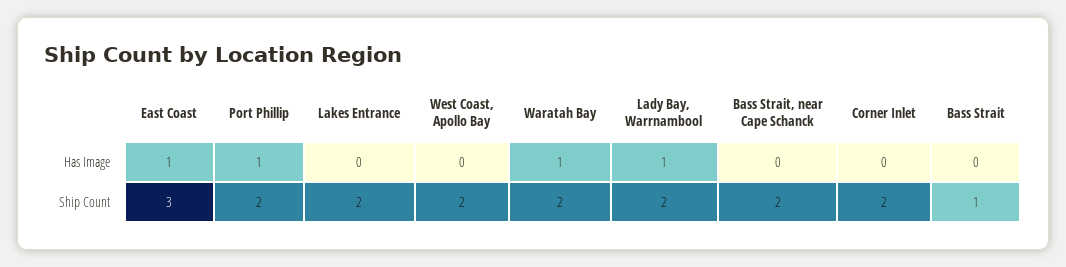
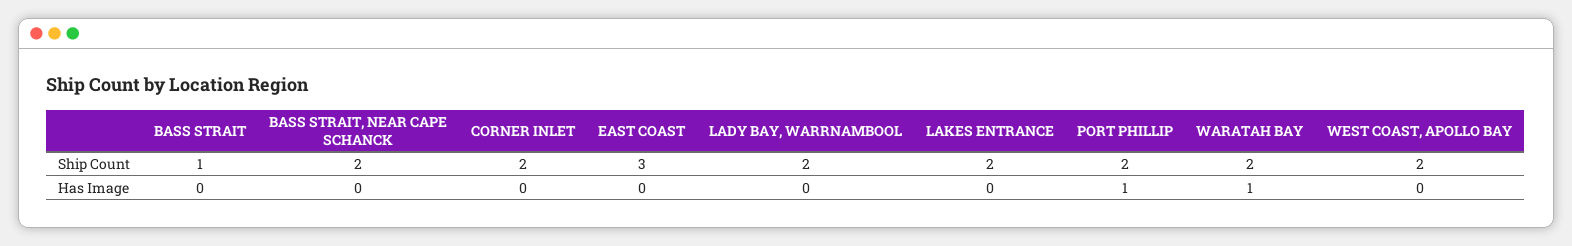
  {
    "East Coast": {
-     "Has Image": 1,
+     "Has Image": 0,
      "Ship Count": 3
    },
    "Port Phillip": {
      "Has Image": 1,
      "Ship Count": 2
    },
    "Lakes Entrance": {
      "Has Image": 0,
      "Ship Count": 2
    },
    "West Coast, Apollo Bay": {
      "Has Image": 0,
      "Ship Count": 2
    },
    "Waratah Bay": {
      "Has Image": 1,
      "Ship Count": 2
    },
    "Lady Bay, Warrnambool": {
-     "Has Image": 1,
+     "Has Image": 0,
      "Ship Count": 2
    },
    "Bass Strait, near Cape Schanck": {
      "Has Image": 0,
      "Ship Count": 2
    },
    "Corner Inlet": {
      "Has Image": 0,
      "Ship Count": 2
    },
    "Bass Strait": {
      "Has Image": 0,
      "Ship Count": 1
    }
  }

